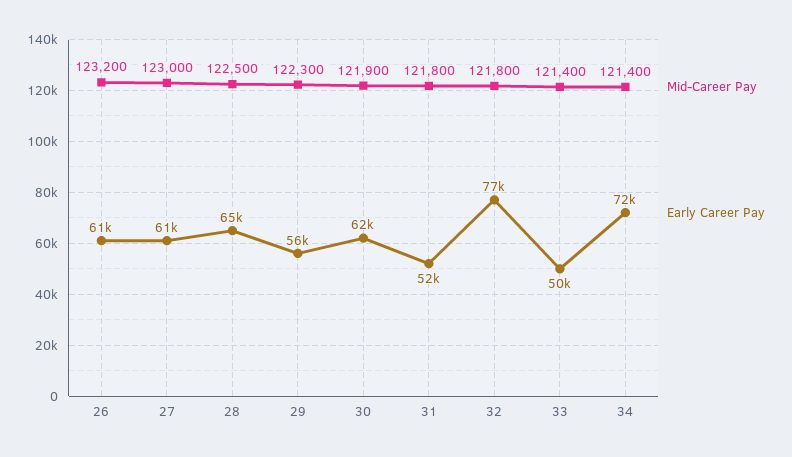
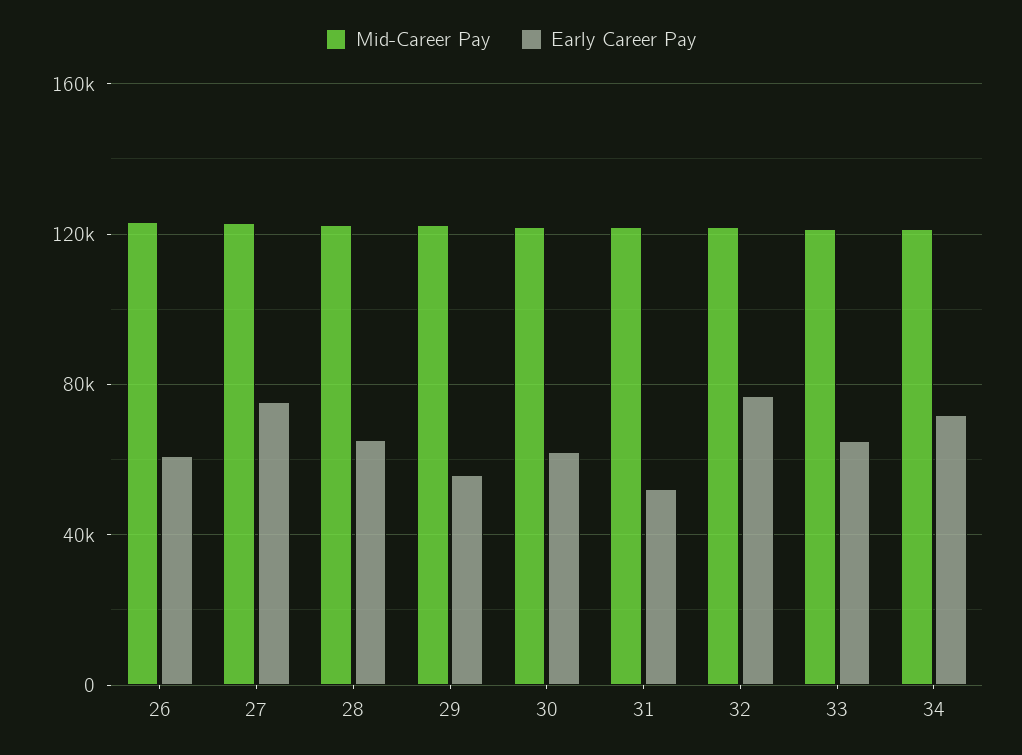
  {
    "Mid-Career Pay": {
      "26": 123200,
      "27": 123000,
      "28": 122500,
      "29": 122300,
      "30": 121900,
      "31": 121800,
      "32": 121800,
      "33": 121400,
      "34": 121400
    },
    "Early Career Pay": {
      "26": 61000,
-     "27": 61000,
+     "27": 75000,
      "28": 65000,
      "29": 56000,
      "30": 62000,
      "31": 52000,
      "32": 77000,
-     "33": 50000,
+     "33": 65000,
      "34": 72000
    }
  }

